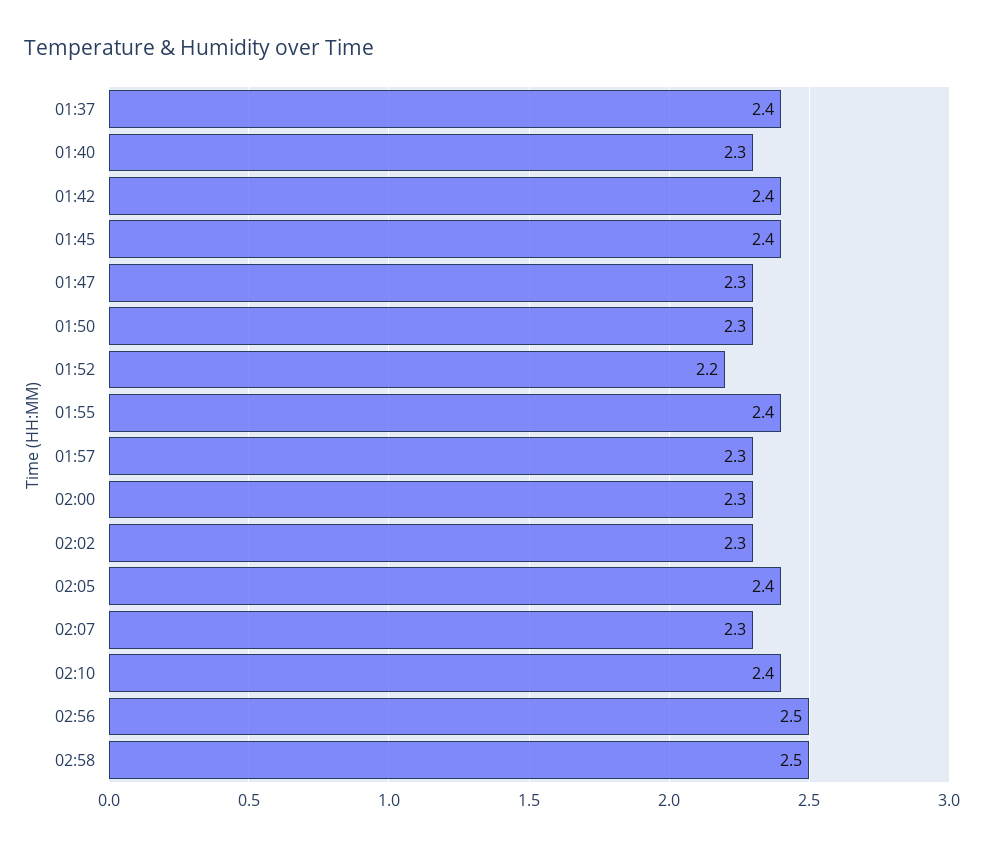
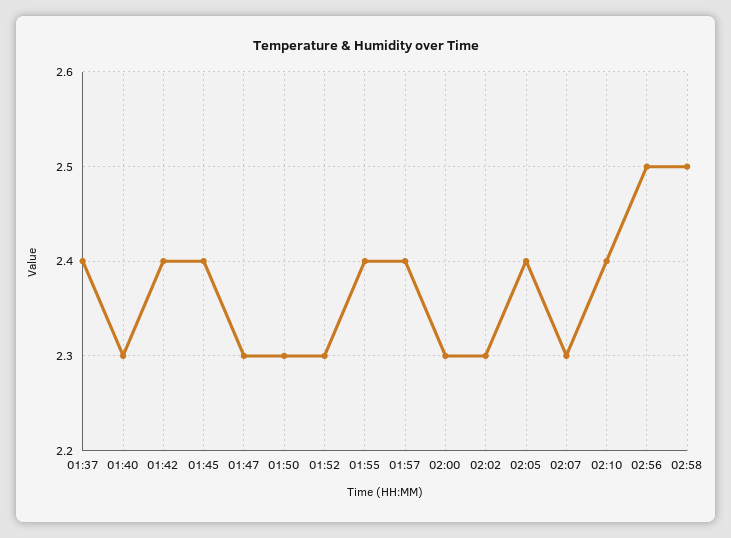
  {
    "01:37": 2.4,
    "01:40": 2.3,
    "01:42": 2.4,
    "01:45": 2.4,
    "01:47": 2.3,
    "01:50": 2.3,
-   "01:52": 2.2,
+   "01:52": 2.3,
    "01:55": 2.4,
-   "01:57": 2.3,
+   "01:57": 2.4,
    "02:00": 2.3,
    "02:02": 2.3,
    "02:05": 2.4,
    "02:07": 2.3,
    "02:10": 2.4,
    "02:56": 2.5,
    "02:58": 2.5
  }

